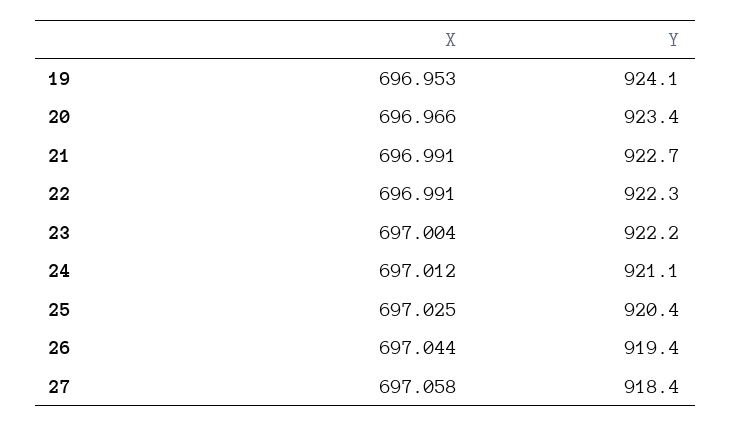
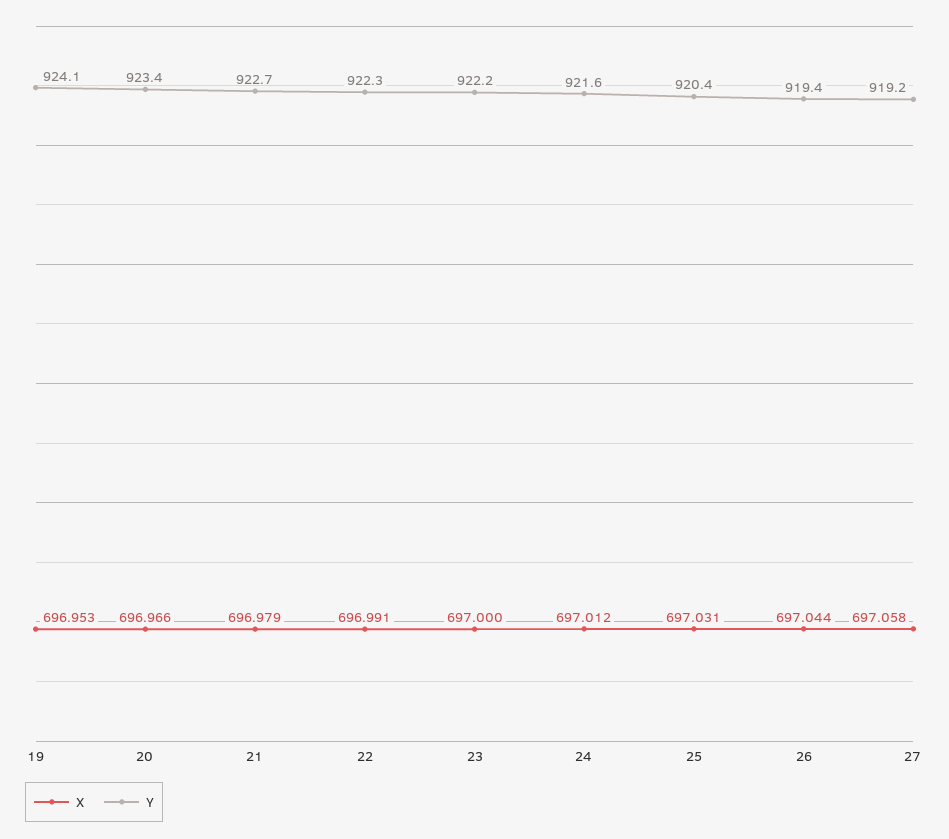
  {
    "X": {
      "19": 696.953,
      "20": 696.966,
-     "21": 696.991,
+     "21": 696.979,
      "22": 696.991,
-     "23": 697.004,
+     "23": 697,
      "24": 697.012,
-     "25": 697.025,
+     "25": 697.031,
      "26": 697.044,
      "27": 697.058
    },
    "Y": {
      "19": 924.1,
      "20": 923.4,
      "21": 922.7,
      "22": 922.3,
      "23": 922.2,
-     "24": 921.1,
+     "24": 921.6,
      "25": 920.4,
      "26": 919.4,
-     "27": 918.4
+     "27": 919.2
    }
  }

